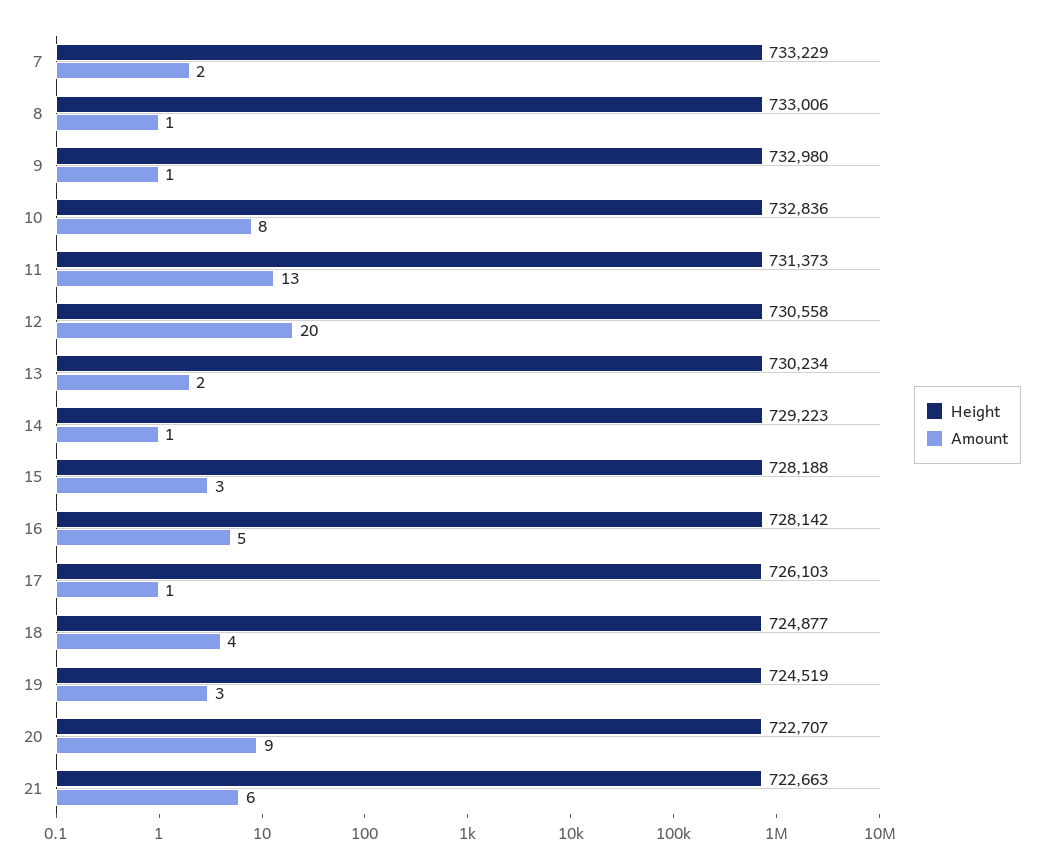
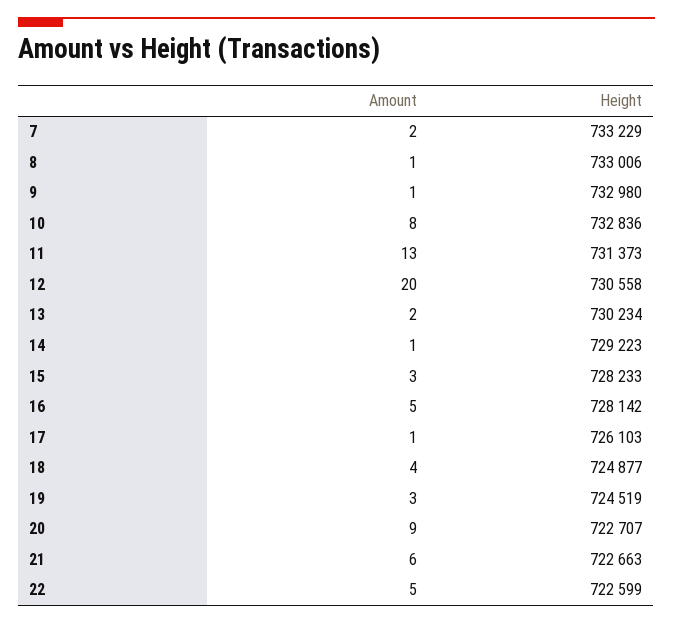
  {
    "Height": {
      "7": 733229,
      "8": 733006,
      "9": 732980,
      "10": 732836,
      "11": 731373,
      "12": 730558,
      "13": 730234,
      "14": 729223,
-     "15": 728188,
+     "15": 728233,
      "16": 728142,
      "17": 726103,
      "18": 724877,
      "19": 724519,
      "20": 722707,
-     "21": 722663
+     "21": 722663,
+     "22": 722599
    },
    "Amount": {
      "7": 2,
      "8": 1,
      "9": 1,
      "10": 8,
      "11": 13,
      "12": 20,
      "13": 2,
      "14": 1,
      "15": 3,
      "16": 5,
      "17": 1,
      "18": 4,
      "19": 3,
      "20": 9,
-     "21": 6
+     "21": 6,
+     "22": 5
    }
  }

